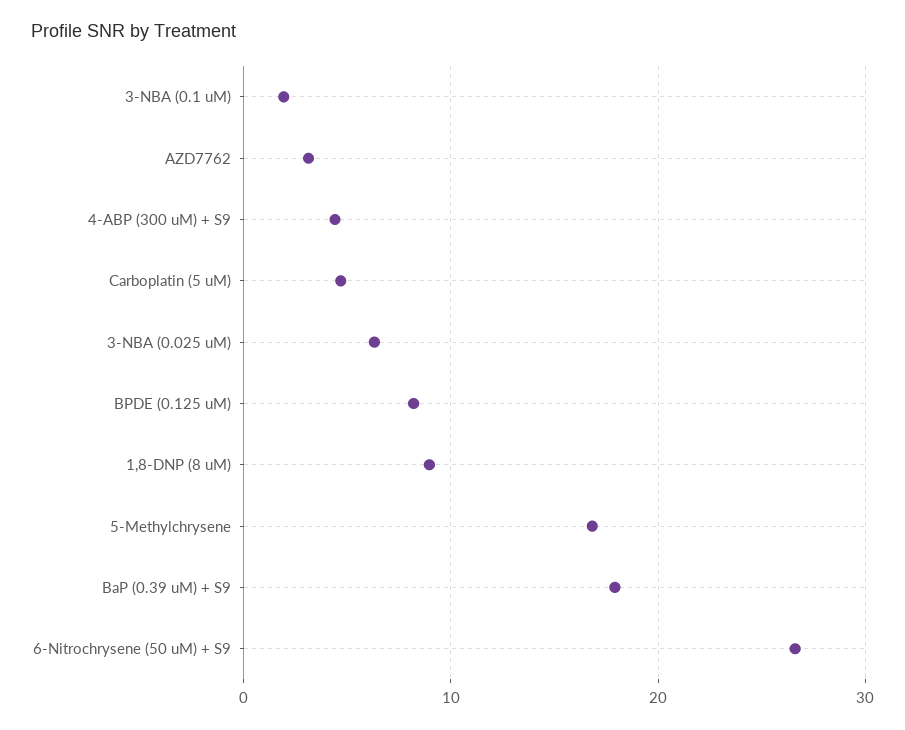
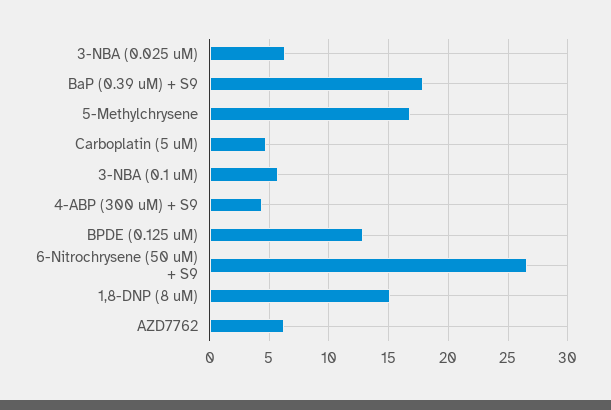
  {
-   "3-NBA (0.1 uM)": 2,
+   "3-NBA (0.1 uM)": 6,
-   "AZD7762": 3,
+   "AZD7762": 6,
    "4-ABP (300 uM) + S9": 4,
    "Carboplatin (5 uM)": 5,
    "3-NBA (0.025 uM)": 6,
-   "BPDE (0.125 uM)": 8,
+   "BPDE (0.125 uM)": 13,
-   "1,8-DNP (8 uM)": 9,
+   "1,8-DNP (8 uM)": 15,
    "5-Methylchrysene": 17,
    "BaP (0.39 uM) + S9": 18,
    "6-Nitrochrysene (50 uM) + S9": 27
  }

